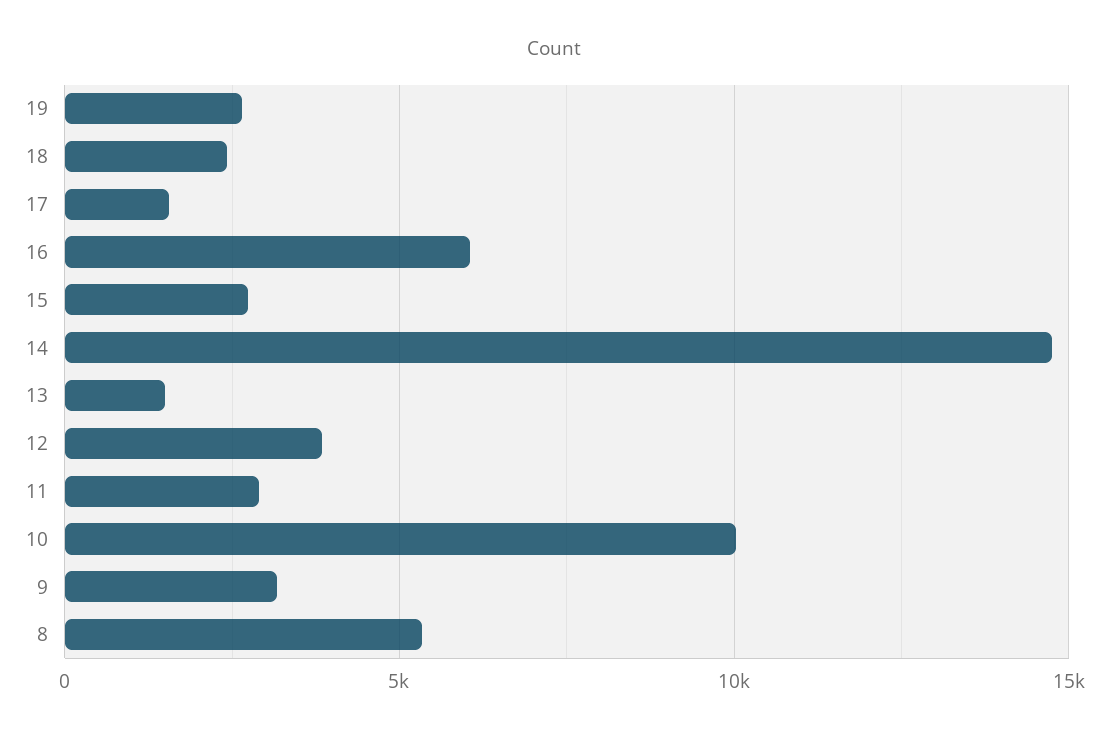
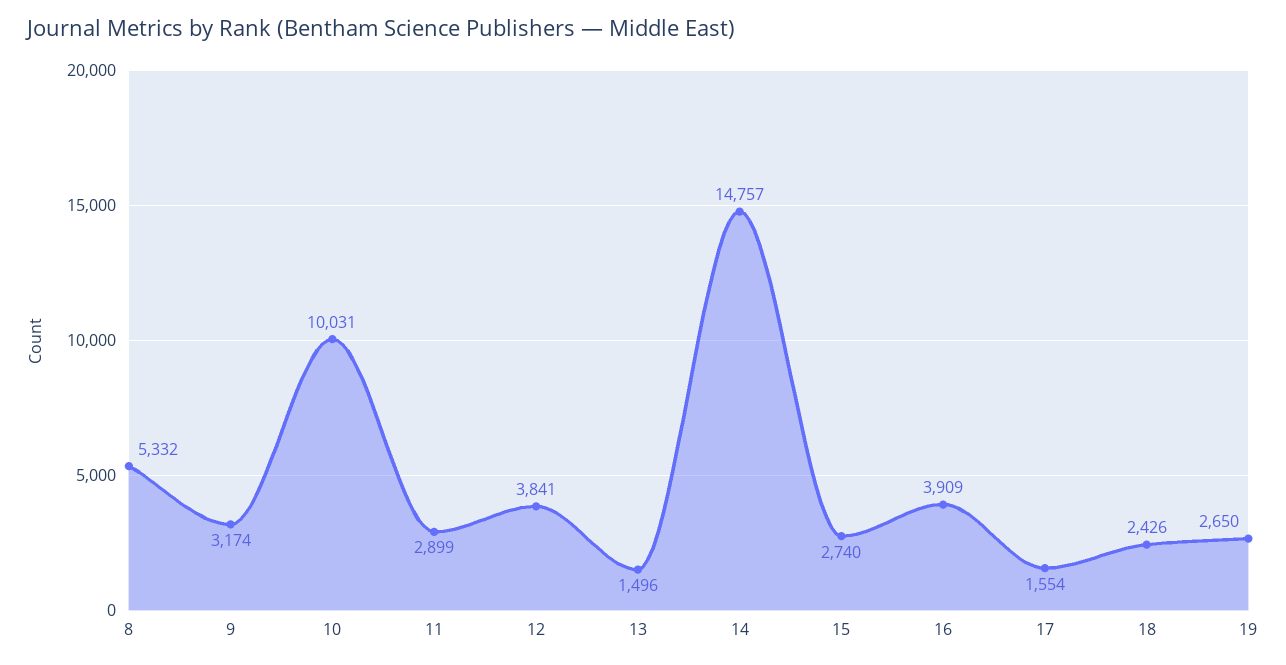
  {
    "19": 2650,
    "18": 2426,
    "17": 1554,
-   "16": 6000,
+   "16": 3909,
    "15": 2740,
    "14": 14757,
    "13": 1496,
    "12": 3841,
    "11": 2899,
    "10": 10031,
    "9": 3174,
    "8": 5332
  }

